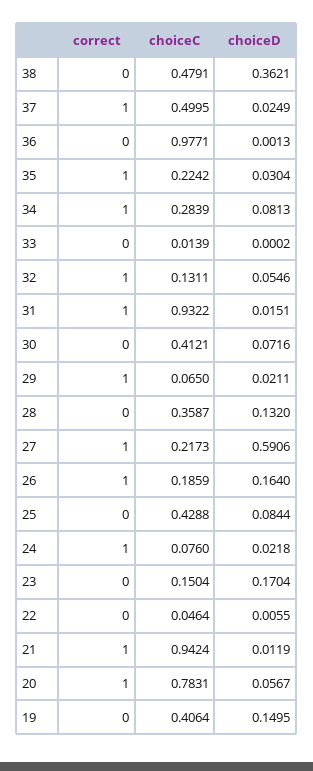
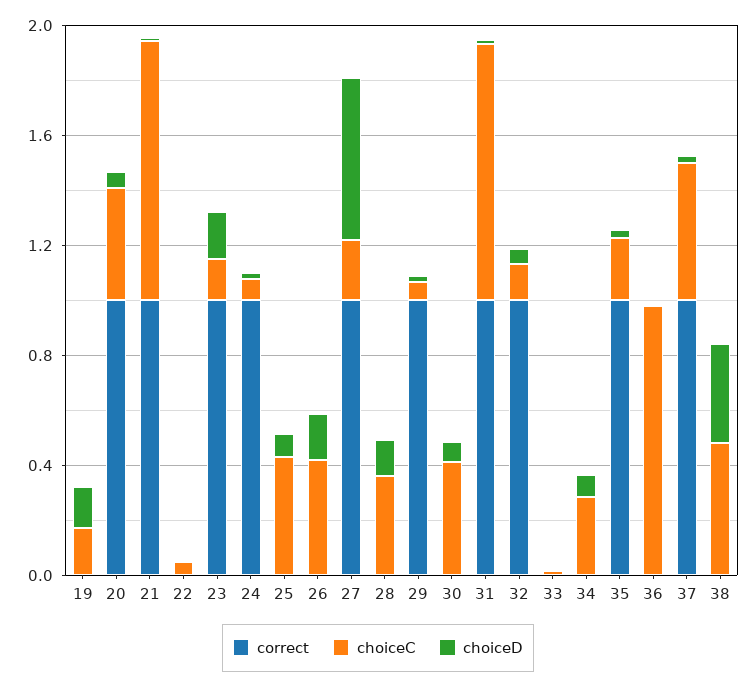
  {
    "correct": {
      "38": 0,
      "37": 1,
      "36": 0,
      "35": 1,
-     "34": 1,
+     "34": 0,
      "33": 0,
      "32": 1,
      "31": 1,
      "30": 0,
      "29": 1,
      "28": 0,
      "27": 1,
-     "26": 1,
+     "26": 0,
      "25": 0,
      "24": 1,
-     "23": 0,
+     "23": 1,
      "22": 0,
      "21": 1,
      "20": 1,
      "19": 0
    },
    "choiceC": {
      "38": 0.4791,
      "37": 0.4995,
      "36": 0.9771,
      "35": 0.2242,
      "34": 0.2839,
      "33": 0.0139,
      "32": 0.1311,
      "31": 0.9322,
      "30": 0.4121,
      "29": 0.065,
      "28": 0.3587,
      "27": 0.2173,
-     "26": 0.1859,
+     "26": 0.4,
      "25": 0.4288,
      "24": 0.076,
      "23": 0.1504,
      "22": 0.0464,
      "21": 0.9424,
-     "20": 0.7831,
+     "20": 0.4,
-     "19": 0.4064
+     "19": 0.2
    },
    "choiceD": {
      "38": 0.3621,
      "37": 0.0249,
      "36": 0.0013,
      "35": 0.0304,
      "34": 0.0813,
      "33": 0.0002,
      "32": 0.0546,
      "31": 0.0151,
      "30": 0.0716,
      "29": 0.0211,
      "28": 0.132,
      "27": 0.5906,
      "26": 0.164,
      "25": 0.0844,
      "24": 0.0218,
      "23": 0.1704,
      "22": 0.0055,
      "21": 0.0119,
      "20": 0.0567,
      "19": 0.1495
    }
  }

